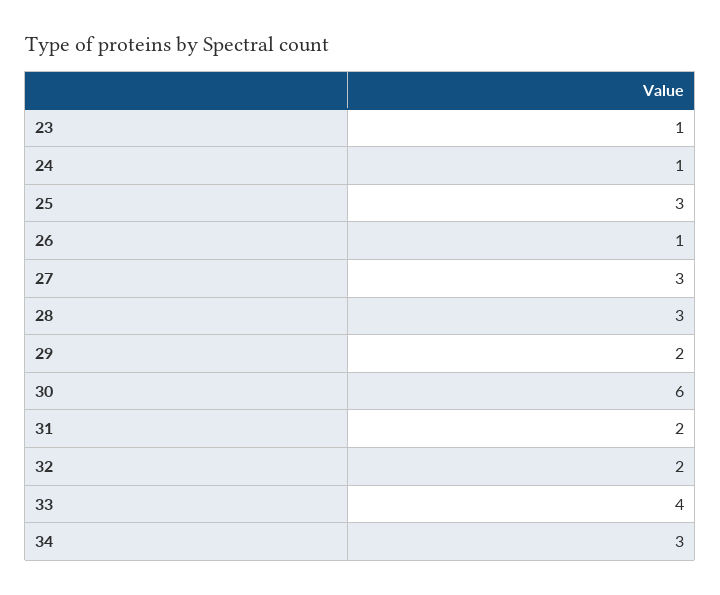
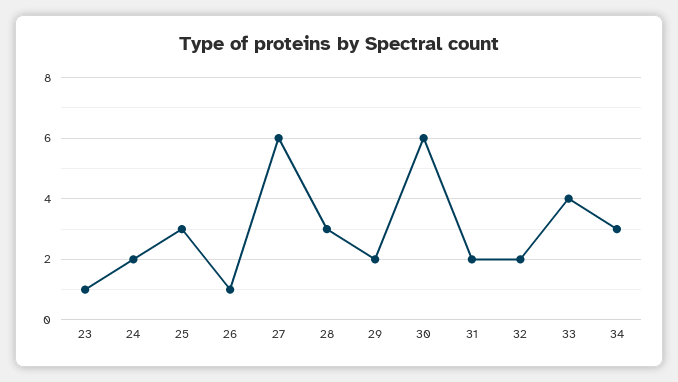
  {
    "23": 1,
-   "24": 1,
+   "24": 2,
    "25": 3,
    "26": 1,
-   "27": 3,
+   "27": 6,
    "28": 3,
    "29": 2,
    "30": 6,
    "31": 2,
    "32": 2,
    "33": 4,
    "34": 3
  }

